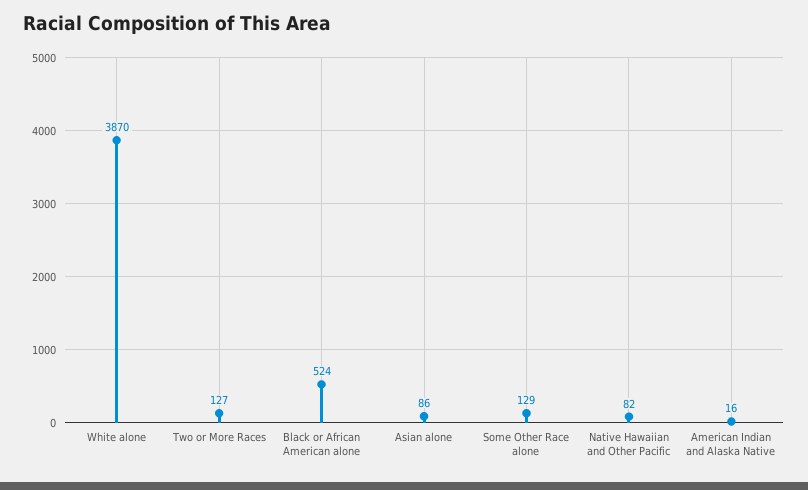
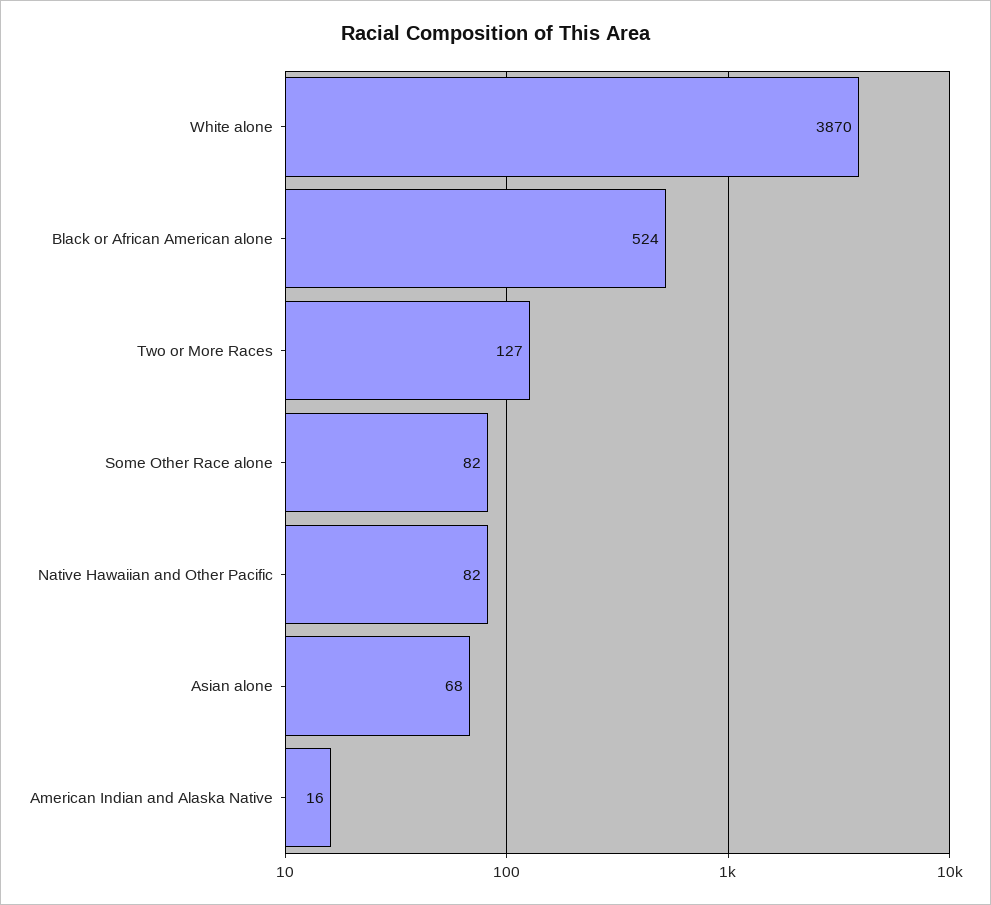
  {
    "White alone": 3870,
    "Two or More Races": 127,
    "Black or African American alone": 524,
-   "Asian alone": 86,
+   "Asian alone": 68,
-   "Some Other Race alone": 129,
+   "Some Other Race alone": 82,
    "Native Hawaiian and Other Pacific": 82,
    "American Indian and Alaska Native": 16
  }

